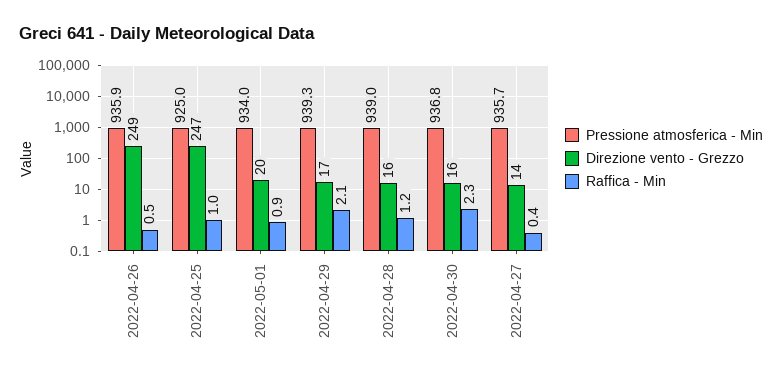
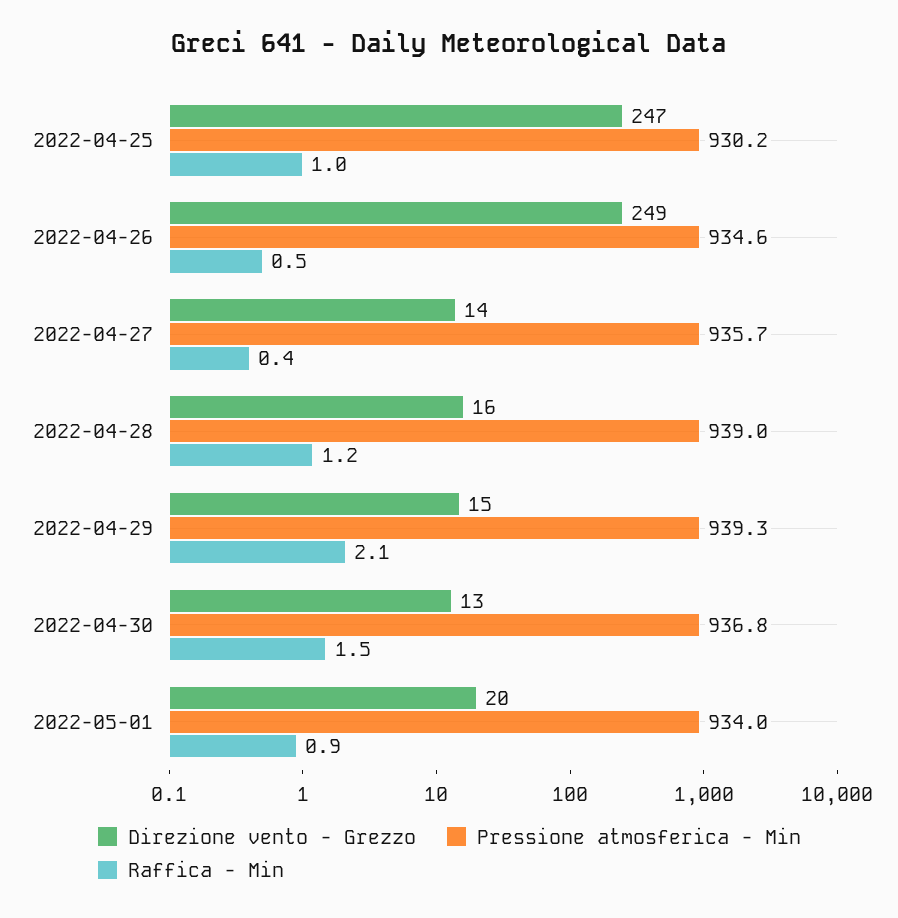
  {
    "Pressione atmosferica - Min": {
-     "2022-04-26": 935.9,
+     "2022-04-26": 934.6,
-     "2022-04-25": 925,
+     "2022-04-25": 930.2,
      "2022-05-01": 934,
      "2022-04-29": 939.3,
      "2022-04-28": 939,
      "2022-04-30": 936.8,
      "2022-04-27": 935.7
    },
    "Direzione vento - Grezzo": {
      "2022-04-26": 249,
      "2022-04-25": 247,
      "2022-05-01": 20,
-     "2022-04-29": 17,
+     "2022-04-29": 15,
      "2022-04-28": 16,
-     "2022-04-30": 16,
+     "2022-04-30": 13,
      "2022-04-27": 14
    },
    "Raffica - Min": {
      "2022-04-26": 0.5,
      "2022-04-25": 1,
      "2022-05-01": 0.9,
      "2022-04-29": 2.1,
      "2022-04-28": 1.2,
-     "2022-04-30": 2.3,
+     "2022-04-30": 1.5,
      "2022-04-27": 0.4
    }
  }

